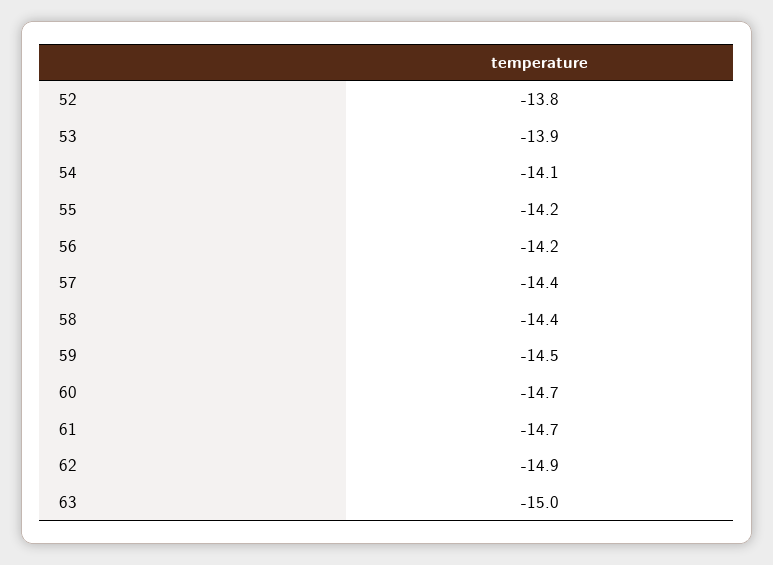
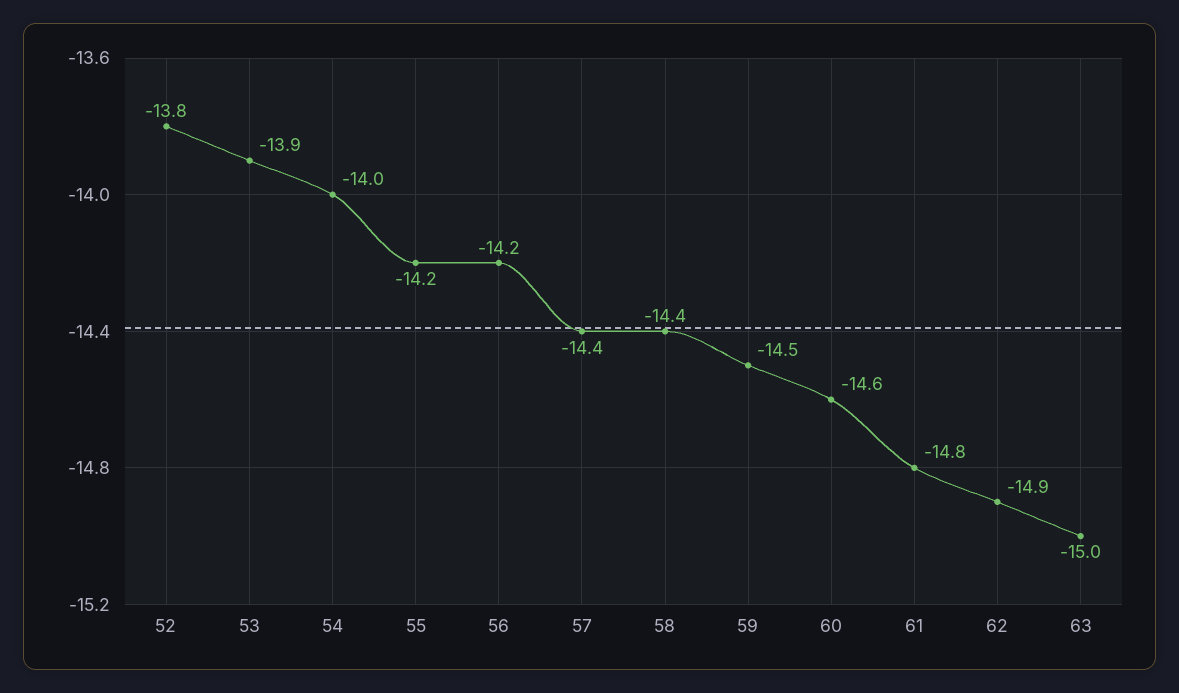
  {
    "52": -13.8,
    "53": -13.9,
-   "54": -14.1,
+   "54": -14,
    "55": -14.2,
    "56": -14.2,
    "57": -14.4,
    "58": -14.4,
    "59": -14.5,
-   "60": -14.7,
+   "60": -14.6,
-   "61": -14.7,
+   "61": -14.8,
    "62": -14.9,
    "63": -15
  }

